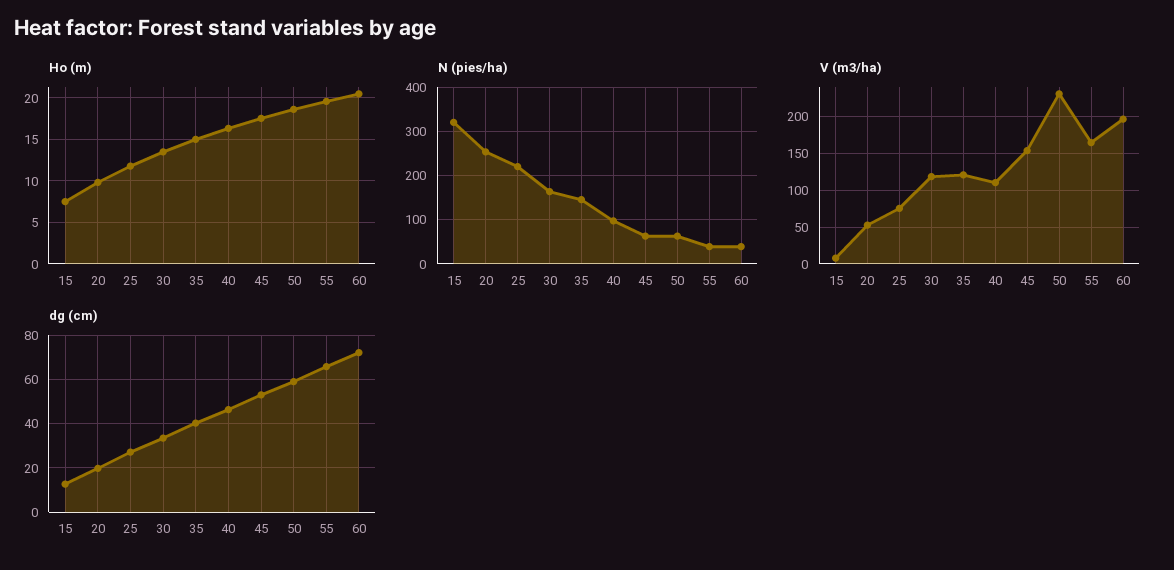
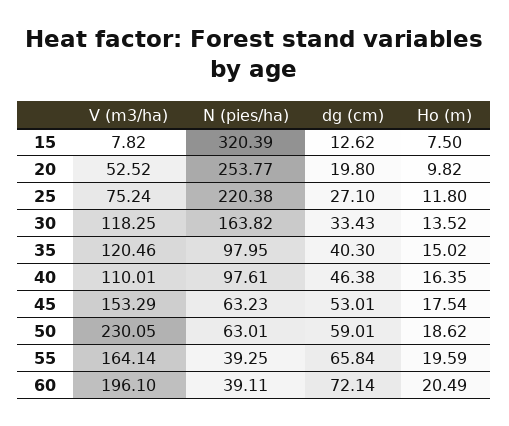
  {
    "Ho (m)": {
      "15": 7.5,
      "20": 9.82,
      "25": 11.8,
      "30": 13.52,
      "35": 15.02,
      "40": 16.35,
      "45": 17.54,
      "50": 18.62,
      "55": 19.59,
      "60": 20.49
    },
    "N (pies/ha)": {
      "15": 320.39,
      "20": 253.77,
      "25": 220.38,
      "30": 163.82,
-     "35": 140,
+     "35": 97.95,
      "40": 97.61,
      "45": 63.23,
      "50": 63.01,
      "55": 39.25,
      "60": 39.11
    },
    "V (m3/ha)": {
      "15": 7.82,
      "20": 52.52,
      "25": 75.24,
      "30": 118.25,
      "35": 120.46,
      "40": 110.01,
      "45": 153.29,
      "50": 230.05,
      "55": 164.14,
      "60": 196.1
    },
    "dg (cm)": {
      "15": 12.62,
      "20": 19.8,
      "25": 27.1,
      "30": 33.43,
      "35": 40.3,
      "40": 46.38,
      "45": 53.01,
      "50": 59.01,
      "55": 65.84,
      "60": 72.14
    }
  }

